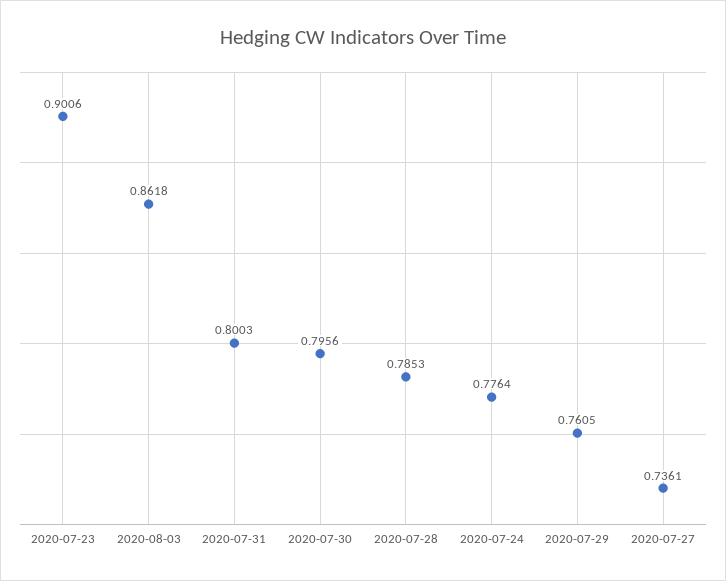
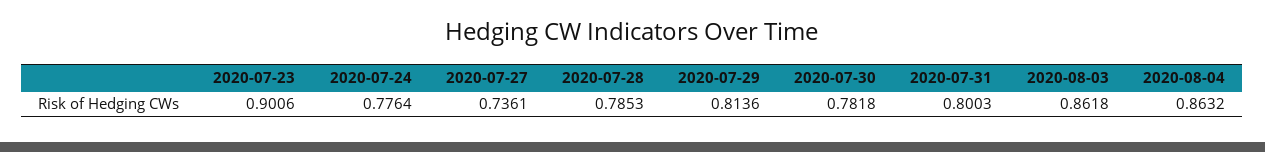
  {
    "2020-07-23": 0.9006,
    "2020-08-03": 0.8618,
    "2020-07-31": 0.8003,
-   "2020-07-30": 0.7956,
+   "2020-07-30": 0.7818,
    "2020-07-28": 0.7853,
    "2020-07-24": 0.7764,
-   "2020-07-29": 0.7605,
+   "2020-07-29": 0.8136,
-   "2020-07-27": 0.7361
+   "2020-07-27": 0.7361,
+   "2020-08-04": 0.8632
  }

